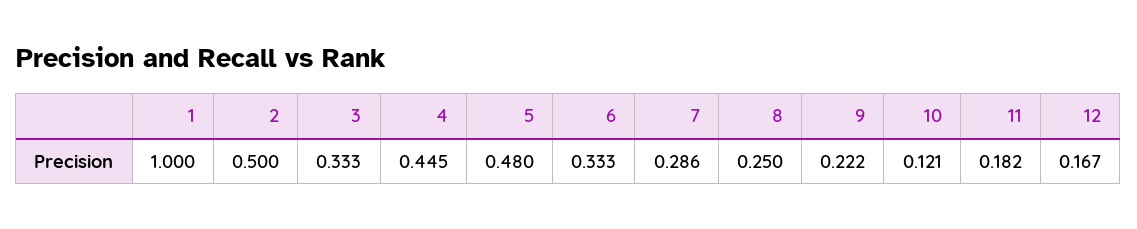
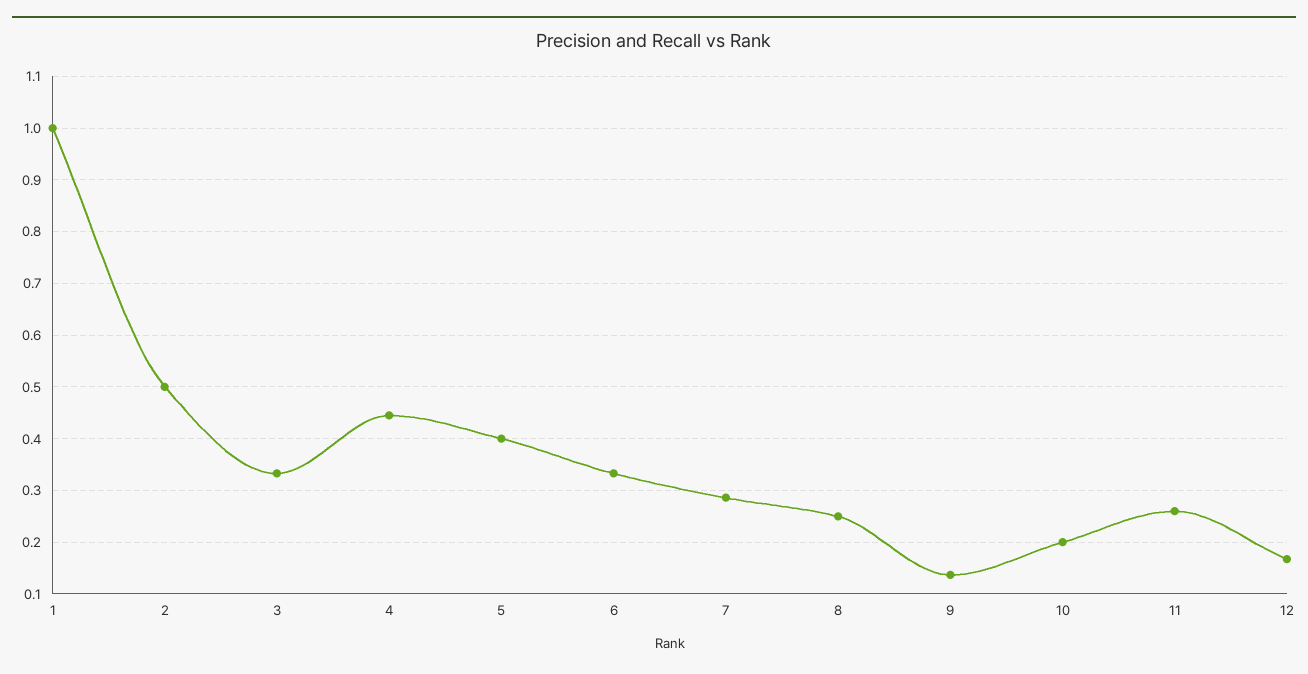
  {
    "1": 1,
    "2": 0.5,
    "3": 0.333,
    "4": 0.445,
-   "5": 0.48,
+   "5": 0.4,
    "6": 0.333,
    "7": 0.286,
    "8": 0.25,
-   "9": 0.222,
+   "9": 0.14,
-   "10": 0.121,
+   "10": 0.2,
-   "11": 0.182,
+   "11": 0.26,
    "12": 0.167
  }

